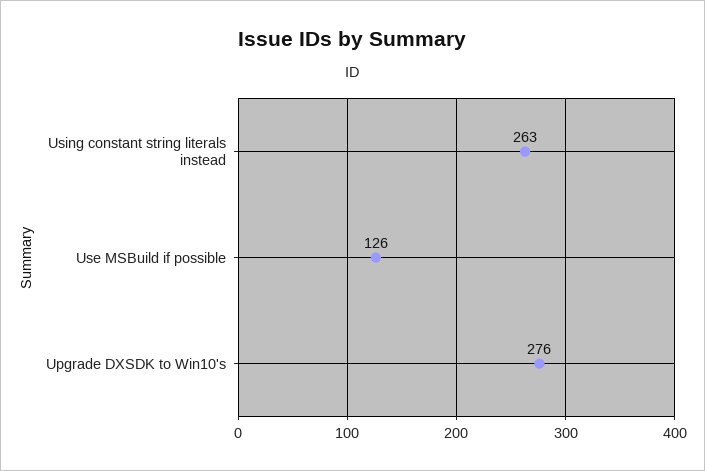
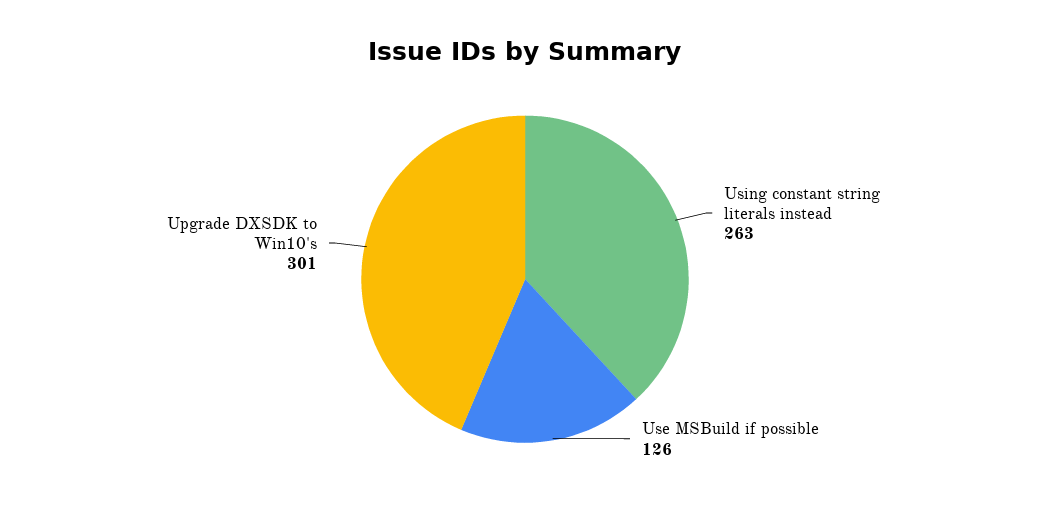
  {
    "Using constant string literals instead": 263,
    "Use MSBuild if possible": 126,
-   "Upgrade DXSDK to Win10's": 276
+   "Upgrade DXSDK to Win10's": 301
  }

